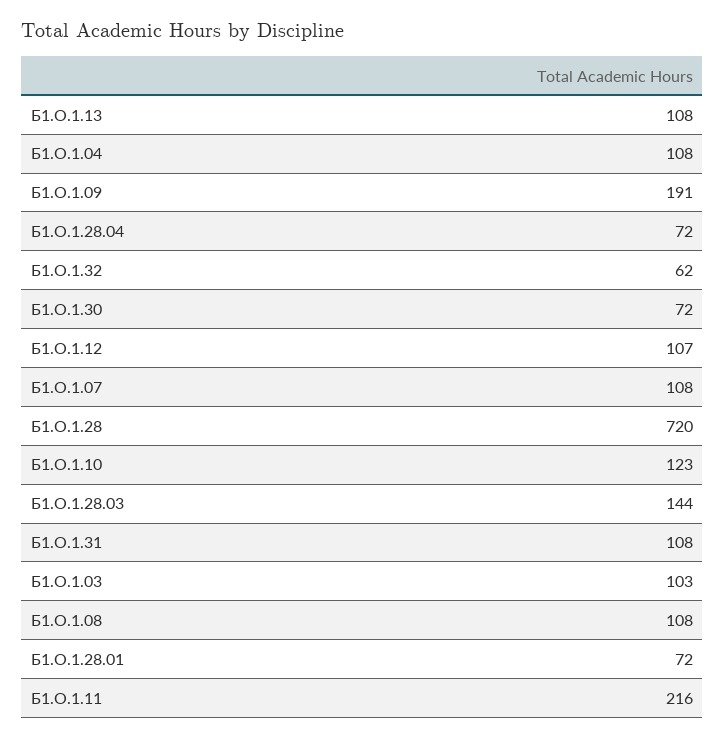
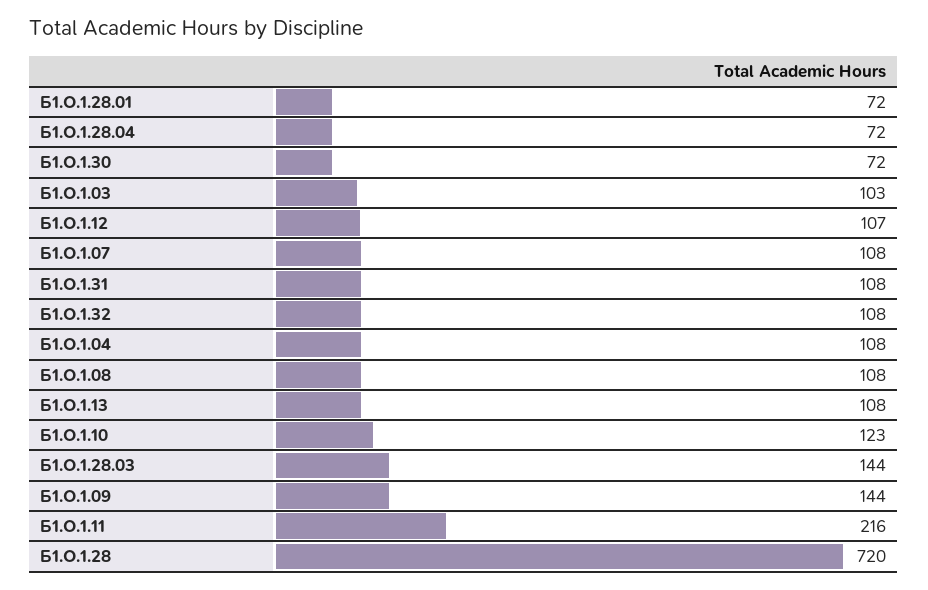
  {
    "Б1.О.1.13": 108,
    "Б1.О.1.04": 108,
-   "Б1.О.1.09": 191,
+   "Б1.О.1.09": 144,
    "Б1.О.1.28.04": 72,
-   "Б1.О.1.32": 62,
+   "Б1.О.1.32": 108,
    "Б1.О.1.30": 72,
    "Б1.О.1.12": 107,
    "Б1.О.1.07": 108,
    "Б1.О.1.28": 720,
    "Б1.О.1.10": 123,
    "Б1.О.1.28.03": 144,
    "Б1.О.1.31": 108,
    "Б1.О.1.03": 103,
    "Б1.О.1.08": 108,
    "Б1.О.1.28.01": 72,
    "Б1.О.1.11": 216
  }

